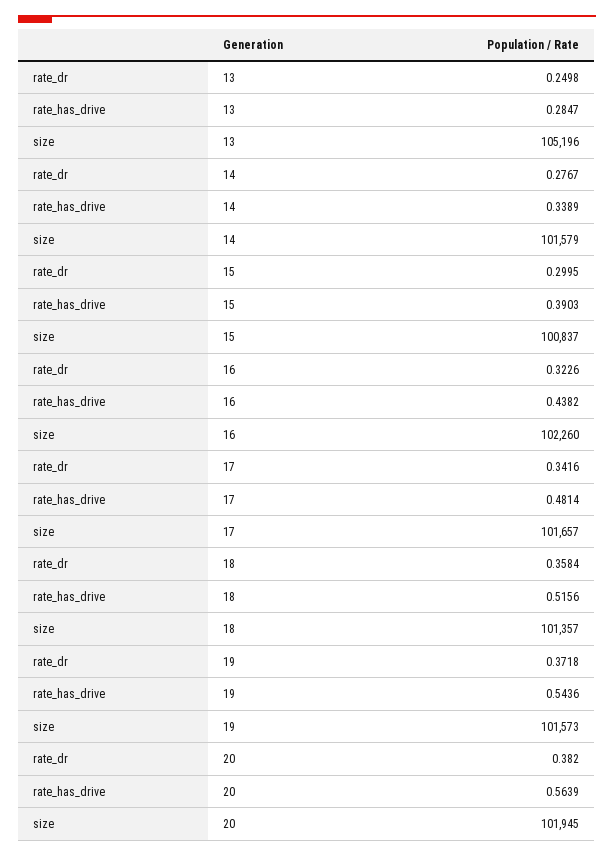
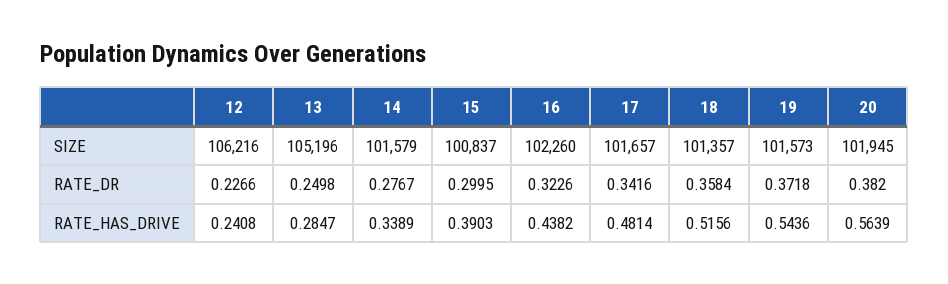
  {
    "rate_dr": {
      "13": 0.2498,
      "14": 0.2767,
      "15": 0.2995,
      "16": 0.3226,
      "17": 0.3416,
      "18": 0.3584,
      "19": 0.3718,
-     "20": 0.382
+     "20": 0.382,
+     "12": 0.2266
    },
    "rate_has_drive": {
      "13": 0.2847,
      "14": 0.3389,
      "15": 0.3903,
      "16": 0.4382,
      "17": 0.4814,
      "18": 0.5156,
      "19": 0.5436,
-     "20": 0.5639
+     "20": 0.5639,
+     "12": 0.2408
    },
    "size": {
      "13": 105196,
      "14": 101579,
      "15": 100837,
      "16": 102260,
      "17": 101657,
      "18": 101357,
      "19": 101573,
-     "20": 101945
+     "20": 101945,
+     "12": 106216
    }
  }

